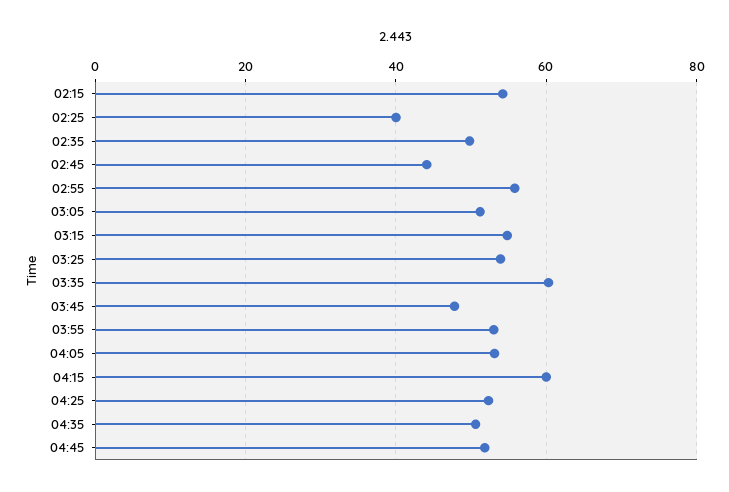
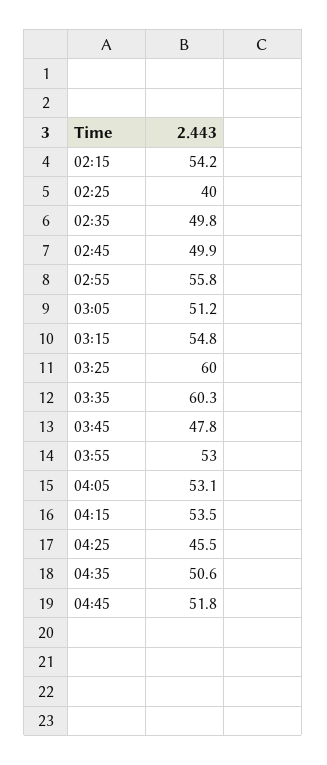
  {
    "02:15": 54.2,
    "02:25": 40,
    "02:35": 49.8,
-   "02:45": 44,
+   "02:45": 49.9,
    "02:55": 55.8,
    "03:05": 51.2,
    "03:15": 54.8,
-   "03:25": 54,
+   "03:25": 60,
    "03:35": 60.3,
    "03:45": 47.8,
    "03:55": 53,
    "04:05": 53.1,
-   "04:15": 60,
+   "04:15": 53.5,
-   "04:25": 52,
+   "04:25": 45.5,
    "04:35": 50.6,
    "04:45": 51.8
  }

